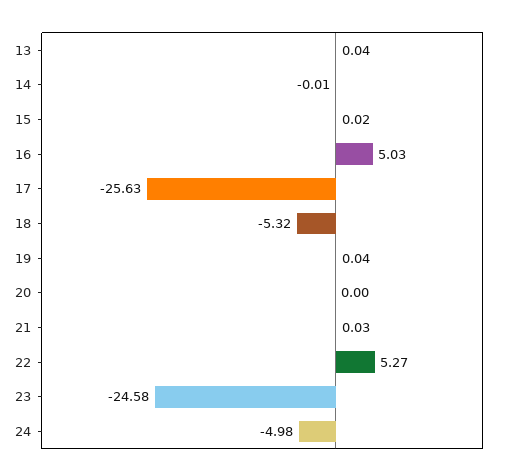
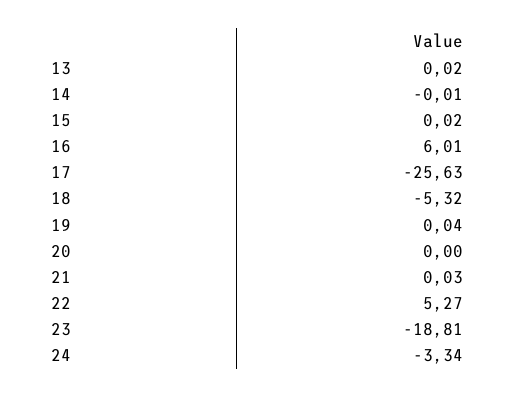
  {
-   "13": 0.04,
+   "13": 0.02,
    "14": -0.01,
    "15": 0.02,
-   "16": 5.03,
+   "16": 6.01,
    "17": -25.63,
    "18": -5.32,
    "19": 0.04,
    "20": 0,
    "21": 0.03,
    "22": 5.27,
-   "23": -24.58,
+   "23": -18.81,
-   "24": -4.98
+   "24": -3.34
  }

